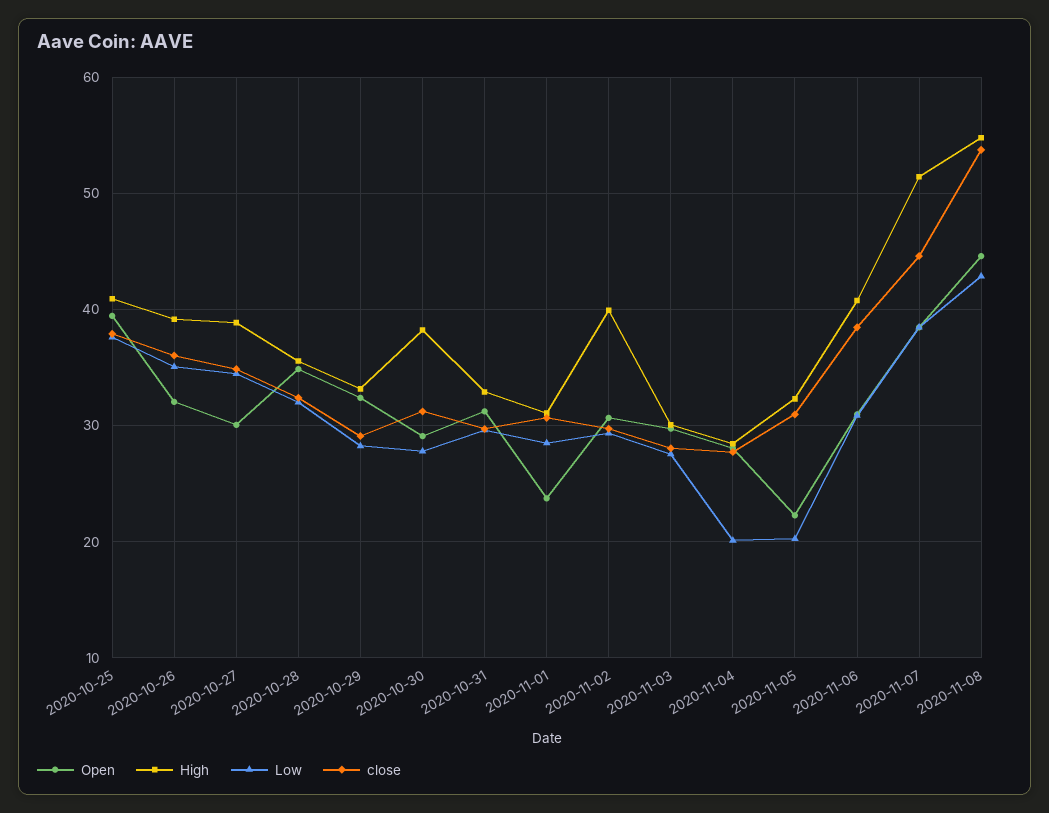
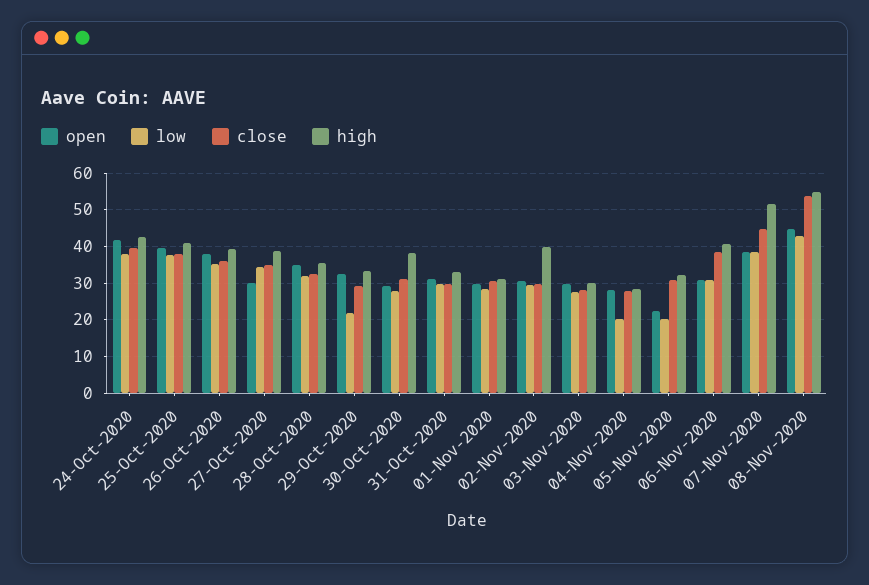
  {
    "Open": {
      "2020-10-25": 39,
-     "2020-10-26": 32,
+     "2020-10-26": 38,
      "2020-10-27": 30,
      "2020-10-28": 35,
      "2020-10-29": 32,
      "2020-10-30": 29,
      "2020-10-31": 31,
-     "2020-11-01": 24,
+     "2020-11-01": 30,
      "2020-11-02": 31,
      "2020-11-03": 30,
      "2020-11-04": 28,
      "2020-11-05": 22,
      "2020-11-06": 31,
      "2020-11-07": 38,
-     "2020-11-08": 45
+     "2020-11-08": 45,
+     "24-Oct-2020": 42
    },
    "High": {
      "2020-10-25": 41,
      "2020-10-26": 39,
      "2020-10-27": 39,
      "2020-10-28": 36,
      "2020-10-29": 33,
      "2020-10-30": 38,
      "2020-10-31": 33,
      "2020-11-01": 31,
      "2020-11-02": 40,
      "2020-11-03": 30,
      "2020-11-04": 28,
      "2020-11-05": 32,
      "2020-11-06": 41,
      "2020-11-07": 51,
-     "2020-11-08": 55
+     "2020-11-08": 55,
+     "24-Oct-2020": 42
    },
    "Low": {
      "2020-10-25": 38,
      "2020-10-26": 35,
      "2020-10-27": 34,
      "2020-10-28": 32,
-     "2020-10-29": 28,
+     "2020-10-29": 22,
      "2020-10-30": 28,
      "2020-10-31": 30,
      "2020-11-01": 28,
      "2020-11-02": 29,
      "2020-11-03": 28,
      "2020-11-04": 20,
      "2020-11-05": 20,
      "2020-11-06": 31,
      "2020-11-07": 38,
-     "2020-11-08": 43
+     "2020-11-08": 43,
+     "24-Oct-2020": 38
    },
    "close": {
      "2020-10-25": 38,
      "2020-10-26": 36,
      "2020-10-27": 35,
      "2020-10-28": 32,
      "2020-10-29": 29,
      "2020-10-30": 31,
      "2020-10-31": 30,
      "2020-11-01": 31,
      "2020-11-02": 30,
      "2020-11-03": 28,
      "2020-11-04": 28,
      "2020-11-05": 31,
      "2020-11-06": 38,
      "2020-11-07": 45,
-     "2020-11-08": 54
+     "2020-11-08": 54,
+     "24-Oct-2020": 40
    }
  }

